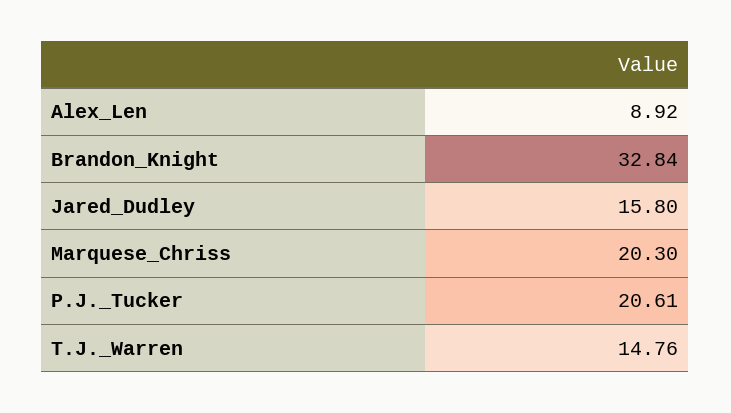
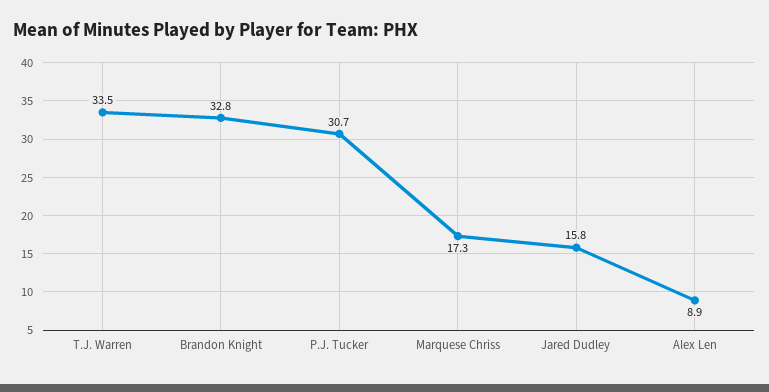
  {
    "Alex_Len": 8.92,
    "Brandon_Knight": 32.84,
    "Jared_Dudley": 15.8,
-   "Marquese_Chriss": 20.3,
+   "Marquese_Chriss": 17.3,
-   "P.J._Tucker": 20.61,
+   "P.J._Tucker": 30.7,
-   "T.J._Warren": 14.76
+   "T.J._Warren": 33.5
  }

